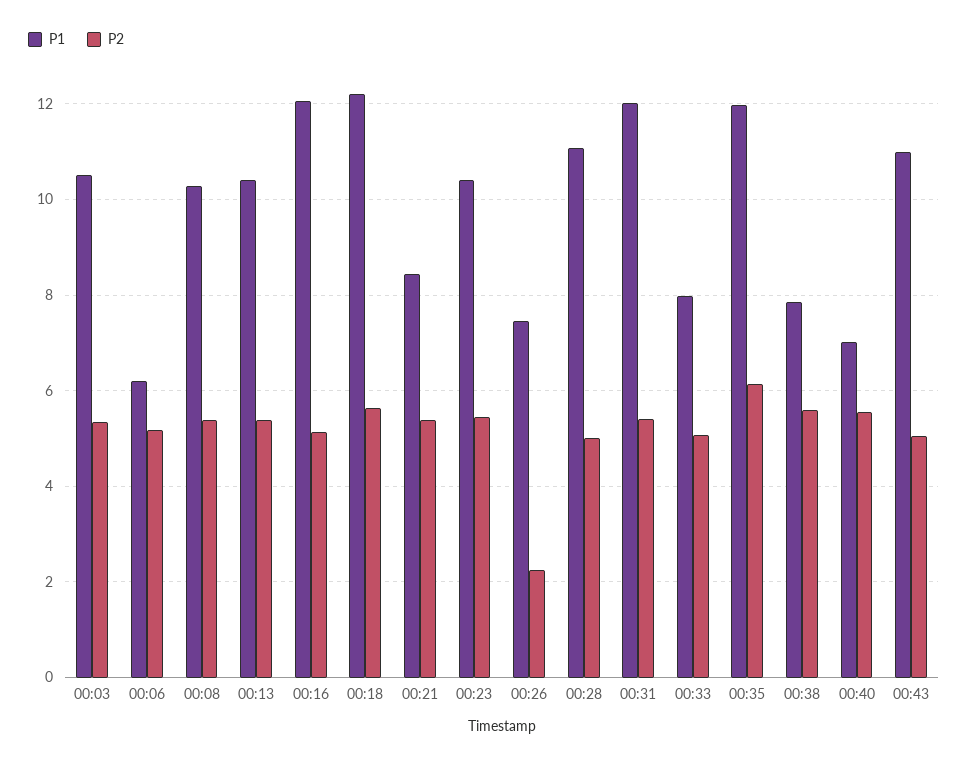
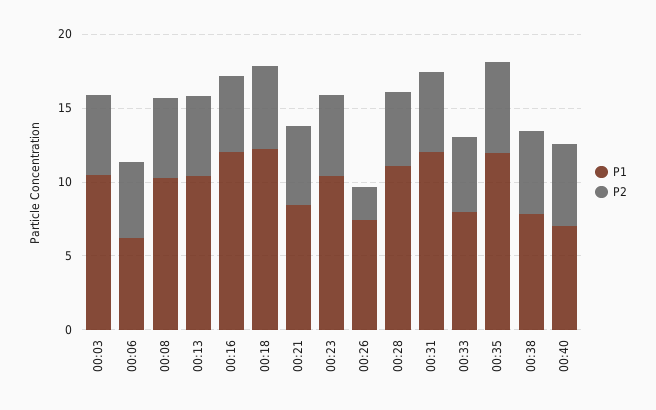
  {
    "P1": {
      "00:03": 10.6,
      "00:06": 6.2,
      "00:08": 10.2,
      "00:13": 10.4,
      "00:16": 12,
      "00:18": 12.2,
      "00:21": 8.4,
      "00:23": 10.4,
      "00:26": 7.4,
      "00:28": 11,
      "00:31": 12,
      "00:33": 8,
      "00:35": 12,
      "00:38": 7.8,
-     "00:40": 7,
+     "00:40": 7
-     "00:43": 11
    },
    "P2": {
      "00:03": 5.4,
      "00:06": 5.2,
      "00:08": 5.4,
      "00:13": 5.4,
      "00:16": 5.2,
      "00:18": 5.6,
      "00:21": 5.4,
      "00:23": 5.4,
      "00:26": 2.2,
      "00:28": 5,
      "00:31": 5.4,
      "00:33": 5,
      "00:35": 6.2,
      "00:38": 5.6,
-     "00:40": 5.6,
+     "00:40": 5.6
-     "00:43": 5
    }
  }

